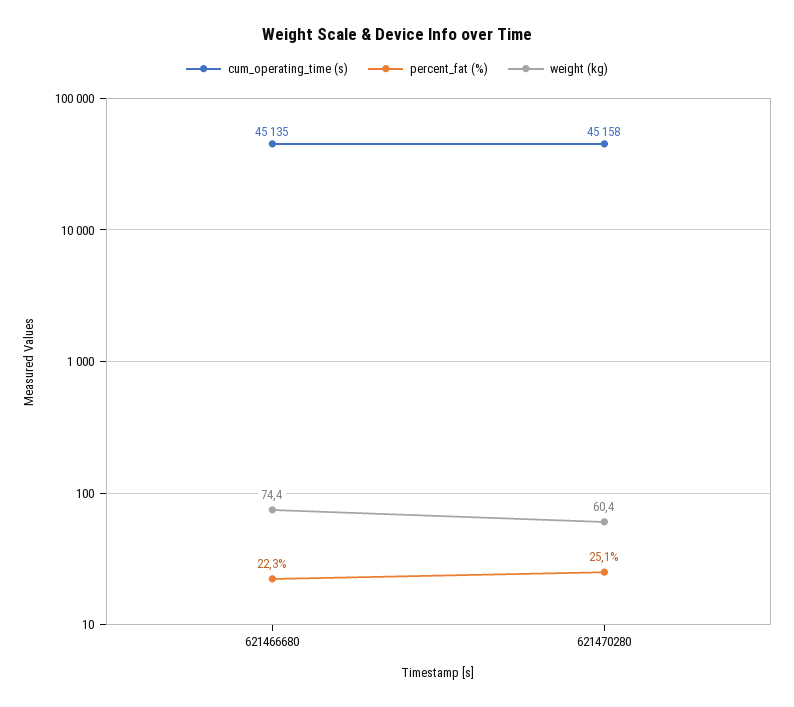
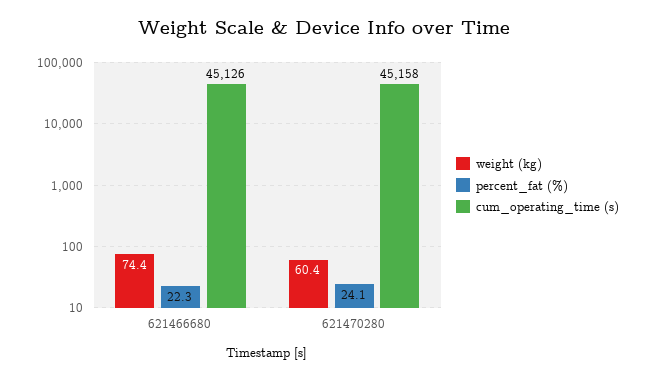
  {
    "cum_operating_time (s)": {
-     "621466680": 45135,
+     "621466680": 45126,
      "621470280": 45158
    },
    "percent_fat (%)": {
      "621466680": 22.3,
-     "621470280": 25.1
+     "621470280": 24.1
    },
    "weight (kg)": {
      "621466680": 74.4,
      "621470280": 60.4
    }
  }

